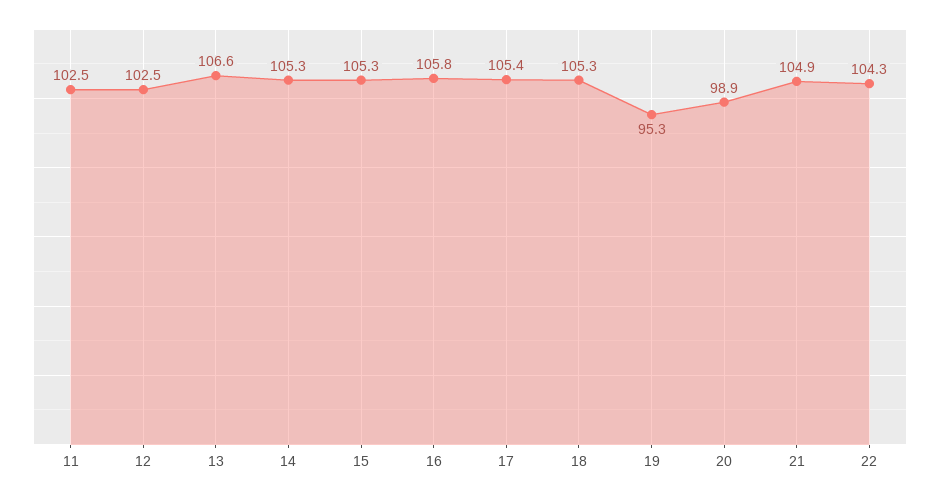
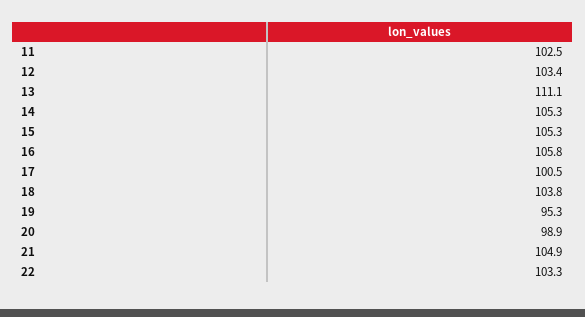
  {
    "11": 102.5,
-   "12": 102.5,
+   "12": 103.4,
-   "13": 106.6,
+   "13": 111.1,
    "14": 105.3,
    "15": 105.3,
    "16": 105.8,
-   "17": 105.4,
+   "17": 100.5,
-   "18": 105.3,
+   "18": 103.8,
    "19": 95.3,
    "20": 98.9,
    "21": 104.9,
-   "22": 104.3
+   "22": 103.3
  }

